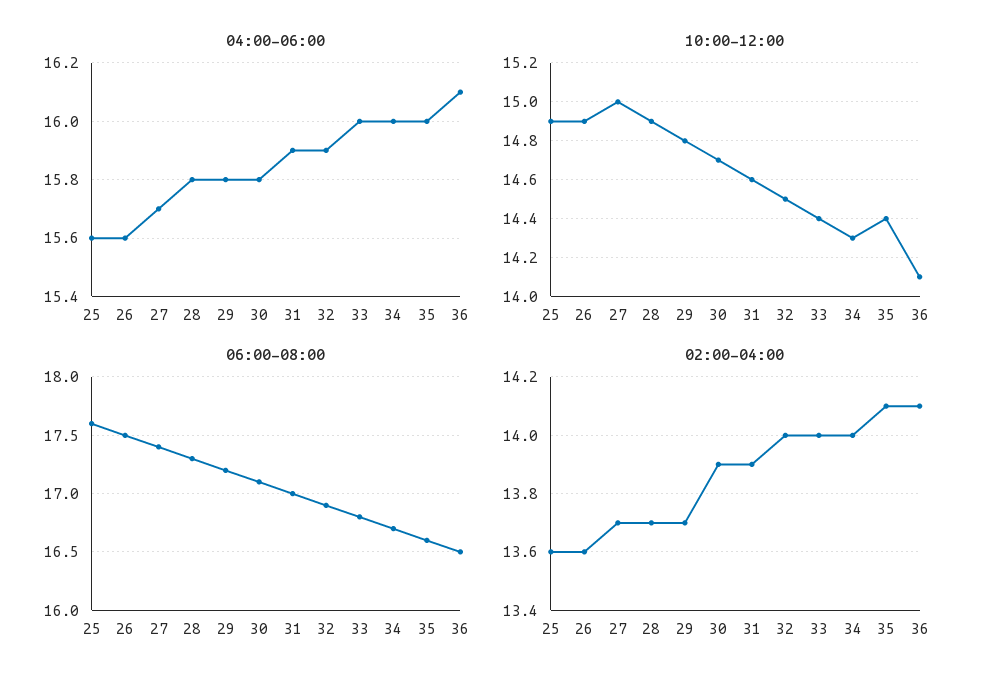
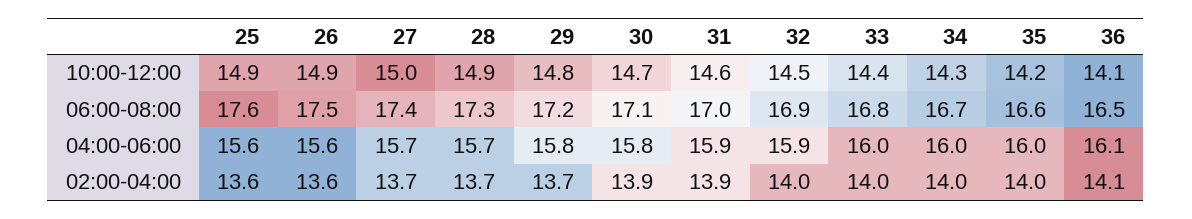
  {
    "04:00-06:00": {
      "25": 15.6,
      "26": 15.6,
      "27": 15.7,
-     "28": 15.8,
+     "28": 15.7,
      "29": 15.8,
      "30": 15.8,
      "31": 15.9,
      "32": 15.9,
      "33": 16,
      "34": 16,
      "35": 16,
      "36": 16.1
    },
    "10:00-12:00": {
      "25": 14.9,
      "26": 14.9,
      "27": 15,
      "28": 14.9,
      "29": 14.8,
      "30": 14.7,
      "31": 14.6,
      "32": 14.5,
      "33": 14.4,
      "34": 14.3,
-     "35": 14.4,
+     "35": 14.2,
      "36": 14.1
    },
    "06:00-08:00": {
      "25": 17.6,
      "26": 17.5,
      "27": 17.4,
      "28": 17.3,
      "29": 17.2,
      "30": 17.1,
      "31": 17,
      "32": 16.9,
      "33": 16.8,
      "34": 16.7,
      "35": 16.6,
      "36": 16.5
    },
    "02:00-04:00": {
      "25": 13.6,
      "26": 13.6,
      "27": 13.7,
      "28": 13.7,
      "29": 13.7,
      "30": 13.9,
      "31": 13.9,
      "32": 14,
      "33": 14,
      "34": 14,
-     "35": 14.1,
+     "35": 14,
      "36": 14.1
    }
  }

